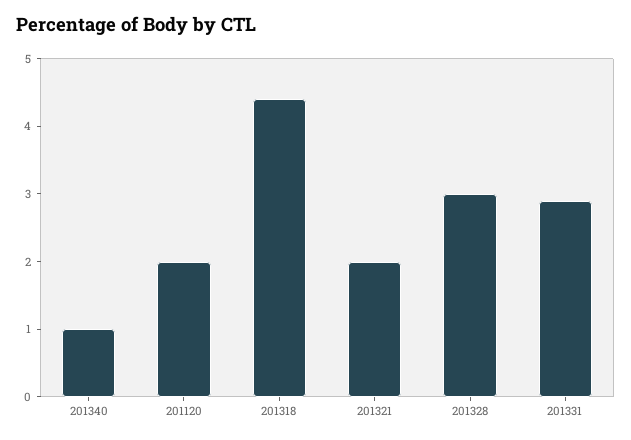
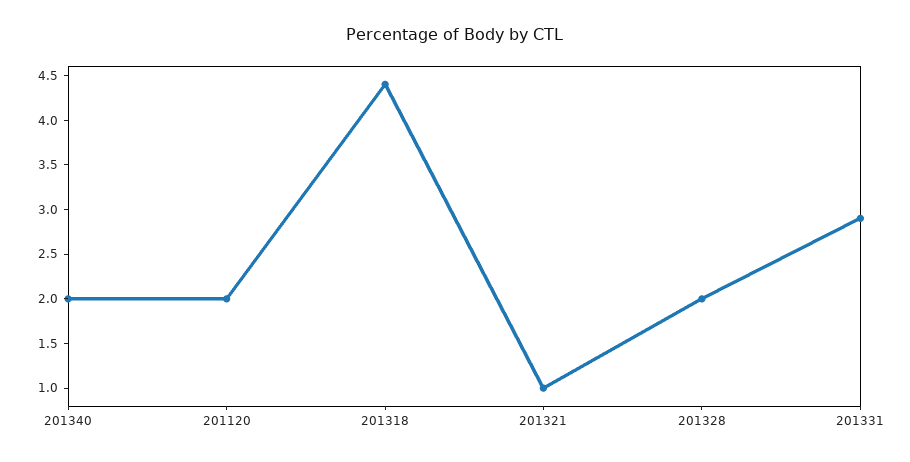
  {
-   "201340": 1,
+   "201340": 2,
    "201120": 2,
    "201318": 4.4,
-   "201321": 2,
+   "201321": 1,
-   "201328": 3,
+   "201328": 2,
    "201331": 2.9
  }

